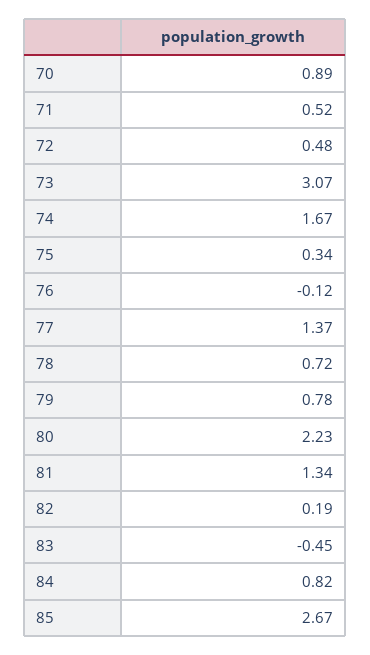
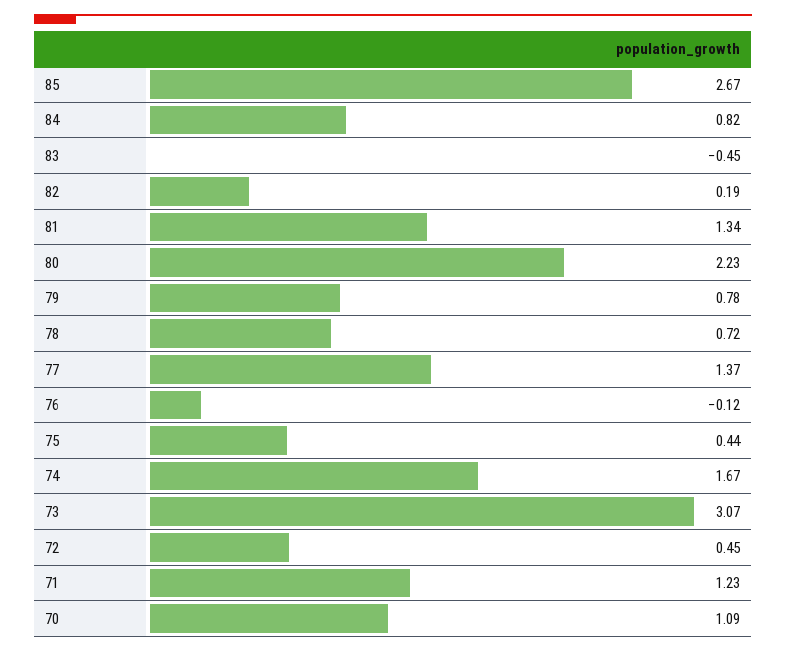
  {
-   "70": 0.89,
+   "70": 1.09,
-   "71": 0.52,
+   "71": 1.23,
-   "72": 0.48,
+   "72": 0.45,
    "73": 3.07,
    "74": 1.67,
-   "75": 0.34,
+   "75": 0.44,
    "76": -0.12,
    "77": 1.37,
    "78": 0.72,
    "79": 0.78,
    "80": 2.23,
    "81": 1.34,
    "82": 0.19,
    "83": -0.45,
    "84": 0.82,
    "85": 2.67
  }

